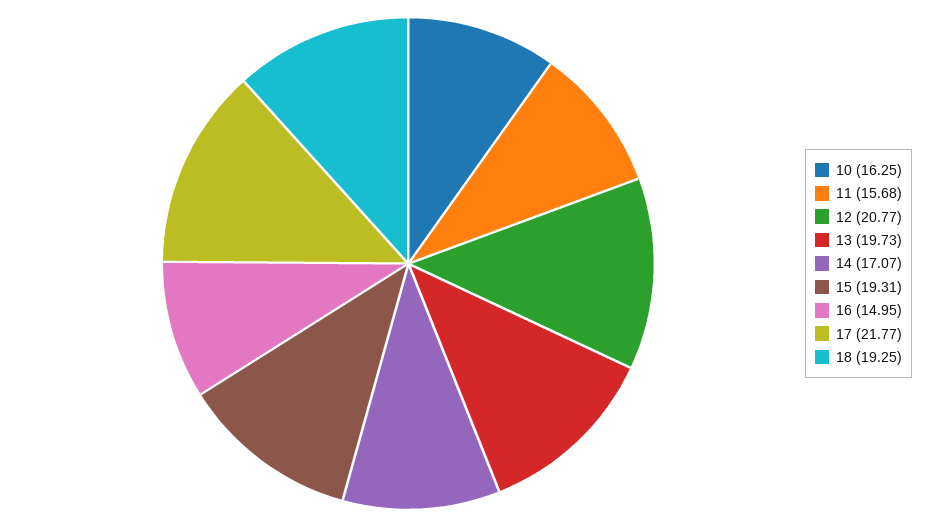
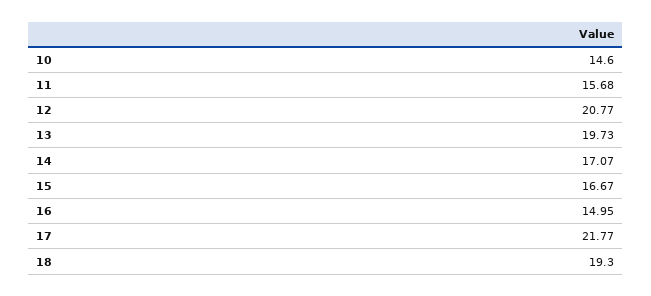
  {
-   "10": 16.25,
+   "10": 14.6,
    "11": 15.68,
    "12": 20.77,
    "13": 19.73,
    "14": 17.07,
-   "15": 19.31,
+   "15": 16.67,
    "16": 14.95,
    "17": 21.77,
-   "18": 19.25
+   "18": 19.3
  }

